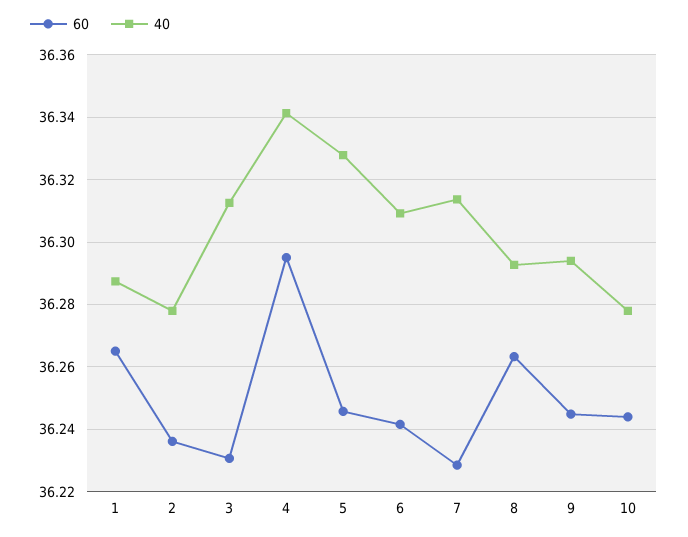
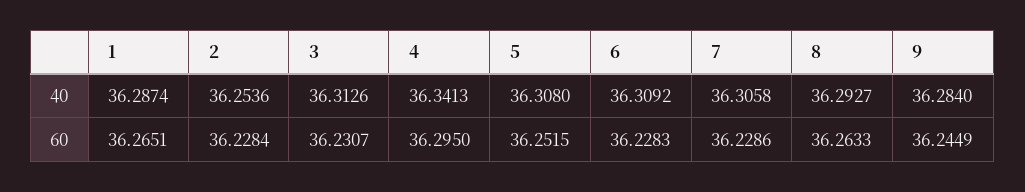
  {
    "60": {
      "1": 36.2651,
-     "2": 36.236,
+     "2": 36.2284,
      "3": 36.2307,
      "4": 36.295,
-     "5": 36.246,
+     "5": 36.2515,
-     "6": 36.242,
+     "6": 36.2283,
      "7": 36.2286,
      "8": 36.2633,
-     "9": 36.2449,
+     "9": 36.2449
-     "10": 36.244
    },
    "40": {
      "1": 36.2874,
-     "2": 36.278,
+     "2": 36.2536,
      "3": 36.3126,
      "4": 36.3413,
-     "5": 36.328,
+     "5": 36.308,
      "6": 36.3092,
-     "7": 36.314,
+     "7": 36.3058,
      "8": 36.2927,
-     "9": 36.294,
+     "9": 36.284
-     "10": 36.278
    }
  }

